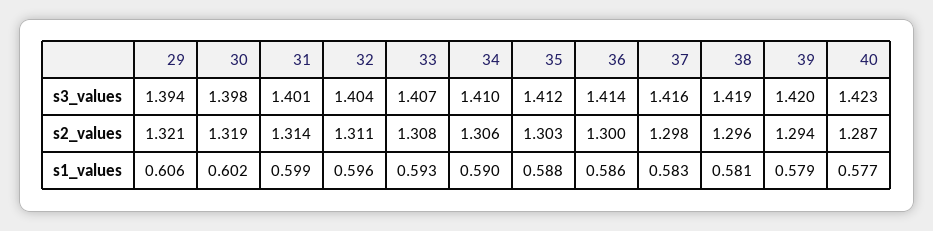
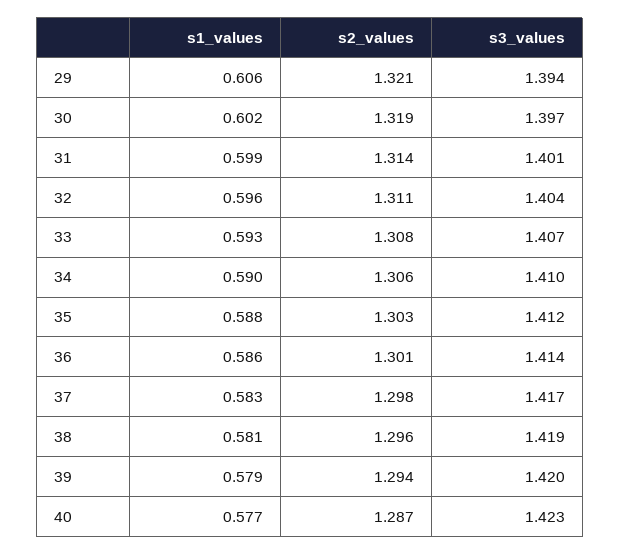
  {
    "29": {
      "s3_values": 1.394,
      "s2_values": 1.321,
      "s1_values": 0.606
    },
    "30": {
-     "s3_values": 1.398,
+     "s3_values": 1.397,
      "s2_values": 1.319,
      "s1_values": 0.602
    },
    "31": {
      "s3_values": 1.401,
      "s2_values": 1.314,
      "s1_values": 0.599
    },
    "32": {
      "s3_values": 1.404,
      "s2_values": 1.311,
      "s1_values": 0.596
    },
    "33": {
      "s3_values": 1.407,
      "s2_values": 1.308,
      "s1_values": 0.593
    },
    "34": {
      "s3_values": 1.41,
      "s2_values": 1.306,
      "s1_values": 0.59
    },
    "35": {
      "s3_values": 1.412,
      "s2_values": 1.303,
      "s1_values": 0.588
    },
    "36": {
      "s3_values": 1.414,
-     "s2_values": 1.3,
+     "s2_values": 1.301,
      "s1_values": 0.586
    },
    "37": {
-     "s3_values": 1.416,
+     "s3_values": 1.417,
      "s2_values": 1.298,
      "s1_values": 0.583
    },
    "38": {
      "s3_values": 1.419,
      "s2_values": 1.296,
      "s1_values": 0.581
    },
    "39": {
      "s3_values": 1.42,
      "s2_values": 1.294,
      "s1_values": 0.579
    },
    "40": {
      "s3_values": 1.423,
      "s2_values": 1.287,
      "s1_values": 0.577
    }
  }

